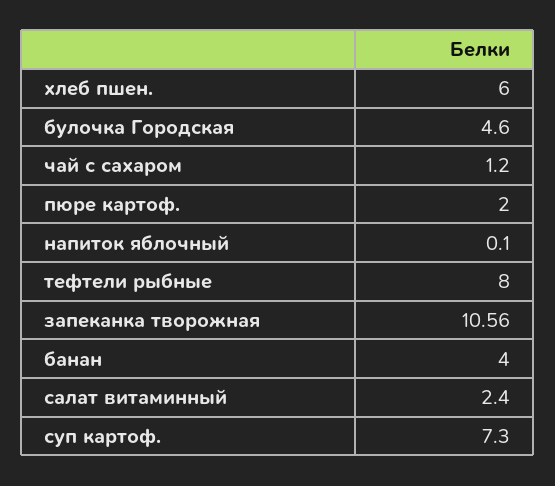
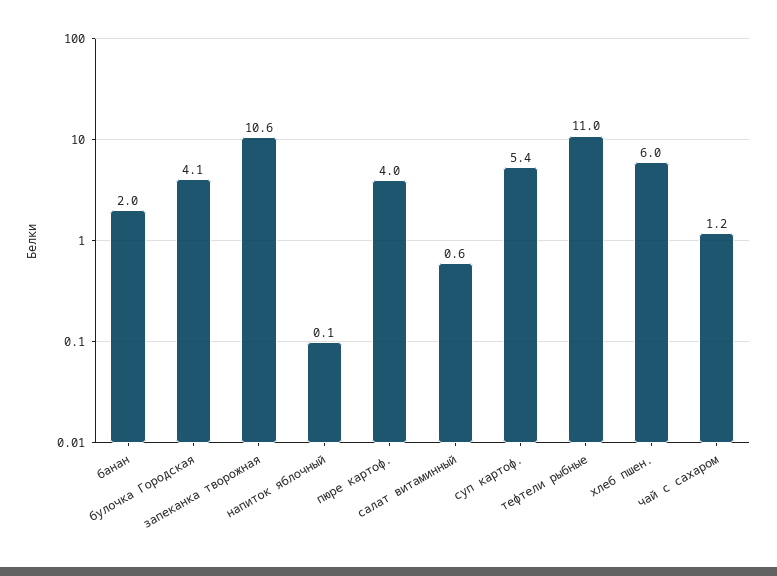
  {
    "хлеб пшен.": 6,
-   "булочка Городская": 4.6,
+   "булочка Городская": 4.1,
    "чай с сахаром": 1.2,
-   "пюре картоф.": 2,
+   "пюре картоф.": 4,
    "напиток яблочный": 0.1,
-   "тефтели рыбные": 8,
+   "тефтели рыбные": 11,
    "запеканка творожная": 10.56,
-   "банан": 4,
+   "банан": 2,
-   "салат витаминный": 2.4,
+   "салат витаминный": 0.6,
-   "суп картоф.": 7.3
+   "суп картоф.": 5.4
  }

